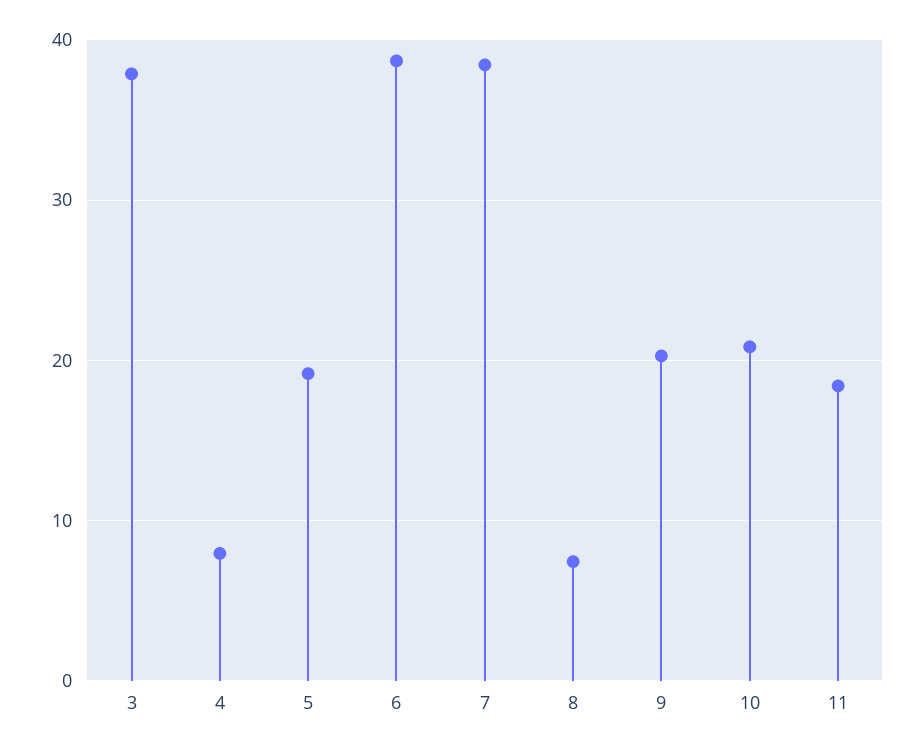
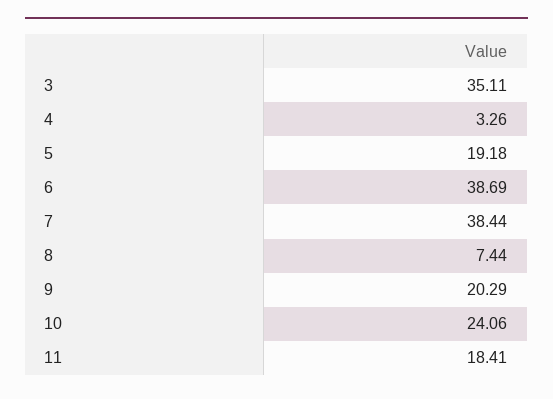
  {
-   "3": 38,
+   "3": 35.11,
-   "4": 8,
+   "4": 3.26,
    "5": 19.18,
    "6": 38.69,
    "7": 38.44,
    "8": 7.44,
    "9": 20.29,
-   "10": 21,
+   "10": 24.06,
    "11": 18.41
  }

